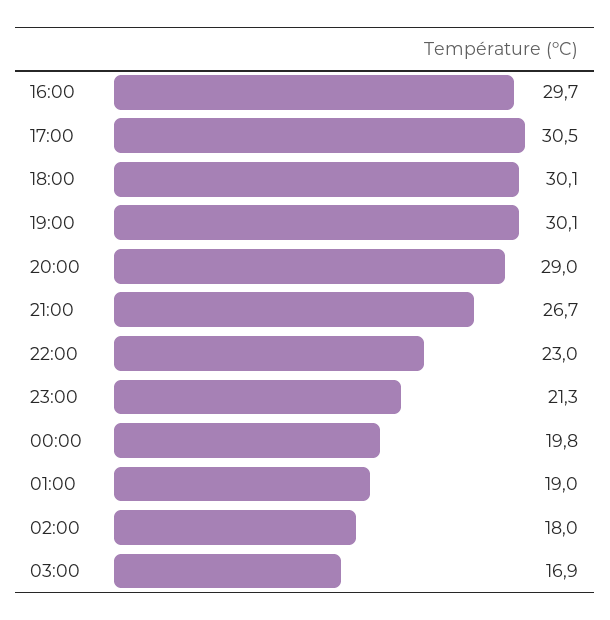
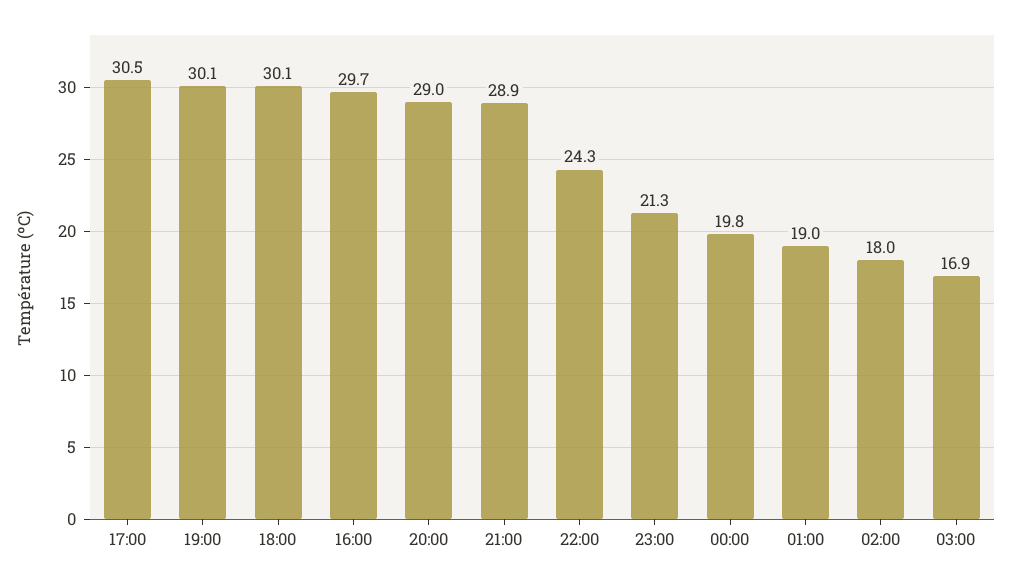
  {
    "16:00": 29.7,
    "17:00": 30.5,
    "18:00": 30.1,
    "19:00": 30.1,
    "20:00": 29,
-   "21:00": 26.7,
+   "21:00": 28.9,
-   "22:00": 23,
+   "22:00": 24.3,
    "23:00": 21.3,
    "00:00": 19.8,
    "01:00": 19,
    "02:00": 18,
    "03:00": 16.9
  }

